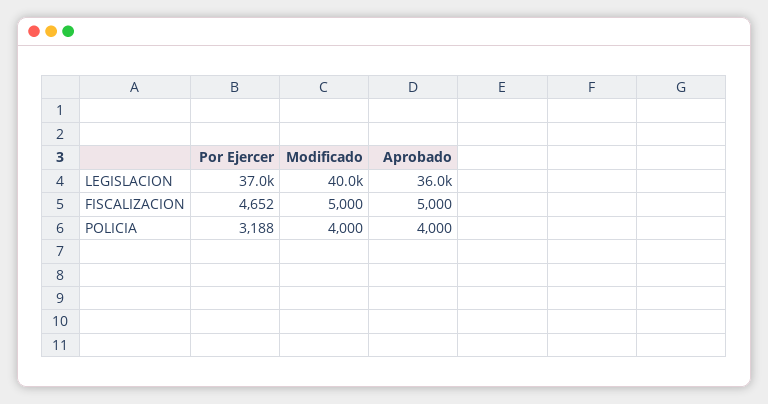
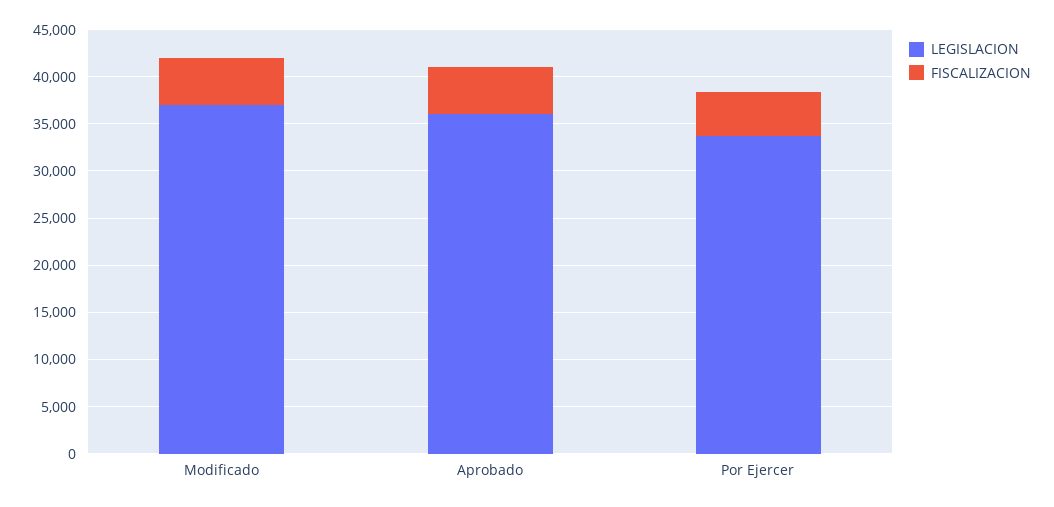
  {
    "LEGISLACION": {
-     "Por Ejercer": 37000,
+     "Por Ejercer": 34000,
-     "Modificado": 40000,
+     "Modificado": 37000,
      "Aprobado": 36000
    },
    "FISCALIZACION": {
      "Por Ejercer": 4652,
      "Modificado": 5000,
      "Aprobado": 5000
-   },
+   }
-   "POLICIA": {
-     "Por Ejercer": 3188,
-     "Modificado": 4000,
-     "Aprobado": 4000
-   }
  }

